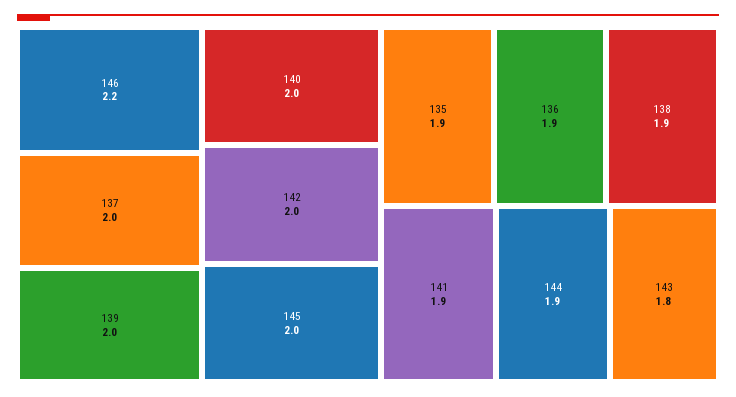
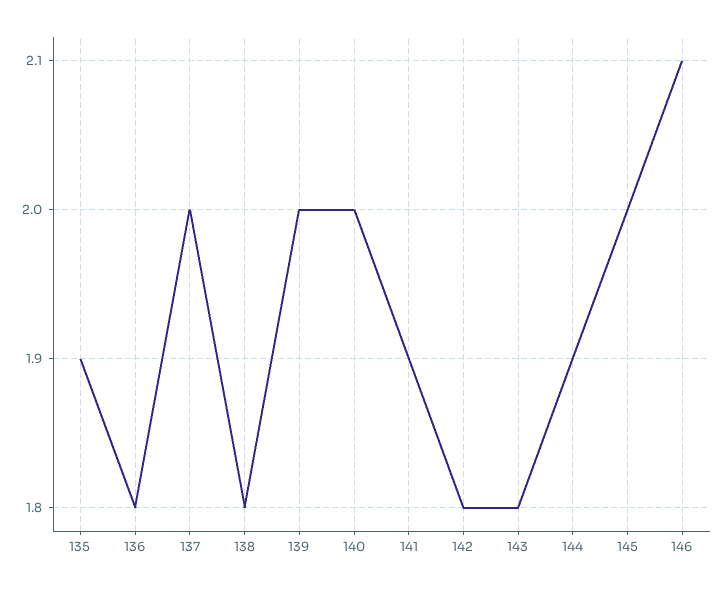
  {
-   "146": 2.2,
+   "146": 2.1,
    "137": 2,
    "139": 2,
    "140": 2,
-   "142": 2,
+   "142": 1.8,
    "145": 2,
    "135": 1.9,
-   "136": 1.9,
+   "136": 1.8,
-   "138": 1.9,
+   "138": 1.8,
    "141": 1.9,
    "144": 1.9,
    "143": 1.8
  }

